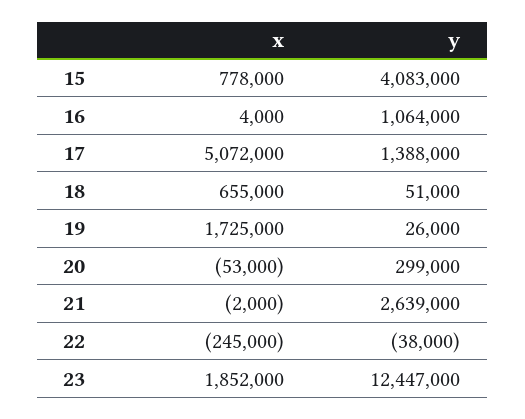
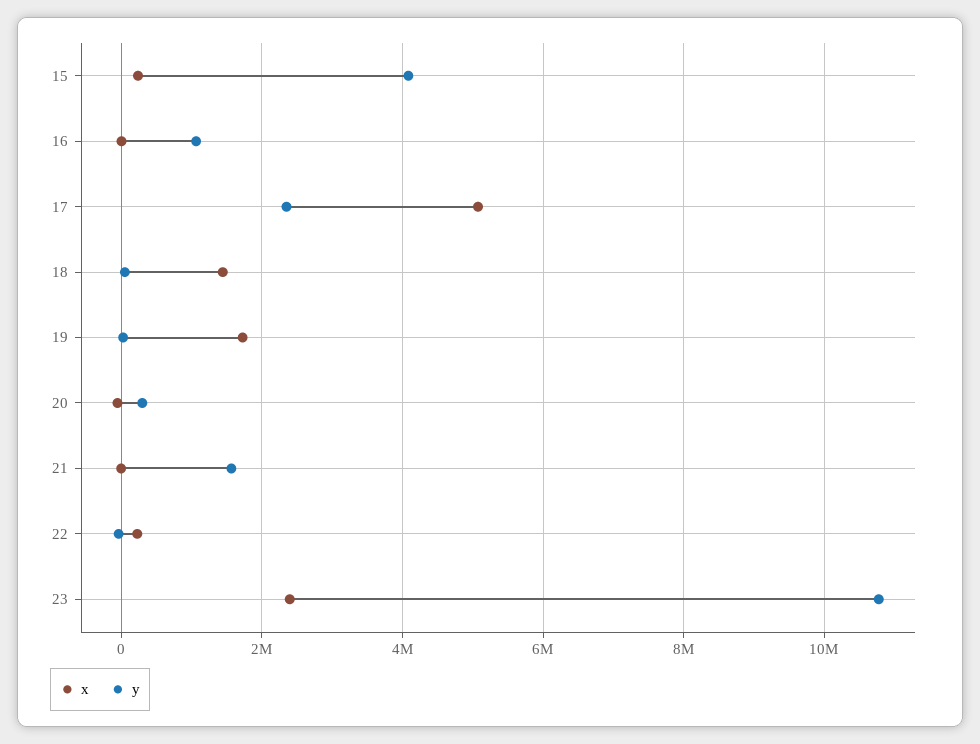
  {
    "x": {
-     "15": 778000,
+     "15": 200000,
      "16": 4000,
      "17": 5072000,
-     "18": 655000,
+     "18": 1400000,
      "19": 1725000,
      "20": -53000,
      "21": -2000,
-     "22": -245000,
+     "22": 200000,
-     "23": 1852000
+     "23": 2400000
    },
    "y": {
      "15": 4083000,
      "16": 1064000,
-     "17": 1388000,
+     "17": 2400000,
      "18": 51000,
      "19": 26000,
      "20": 299000,
-     "21": 2639000,
+     "21": 1600000,
      "22": -38000,
-     "23": 12447000
+     "23": 10800000
    }
  }

